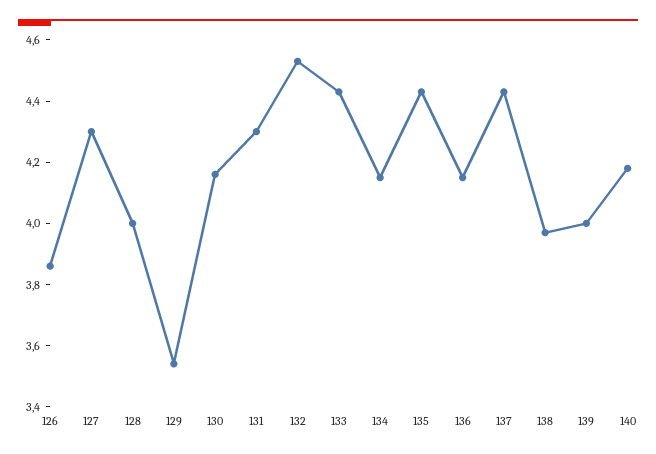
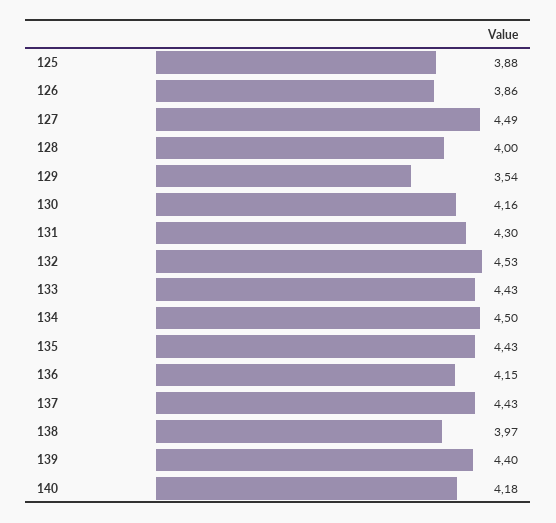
  {
    "126": 3.86,
-   "127": 4.3,
+   "127": 4.49,
    "128": 4,
    "129": 3.54,
    "130": 4.16,
    "131": 4.3,
    "132": 4.53,
    "133": 4.43,
-   "134": 4.15,
+   "134": 4.5,
    "135": 4.43,
    "136": 4.15,
    "137": 4.43,
    "138": 3.97,
-   "139": 4,
+   "139": 4.4,
-   "140": 4.18
+   "140": 4.18,
+   "125": 3.88
  }

